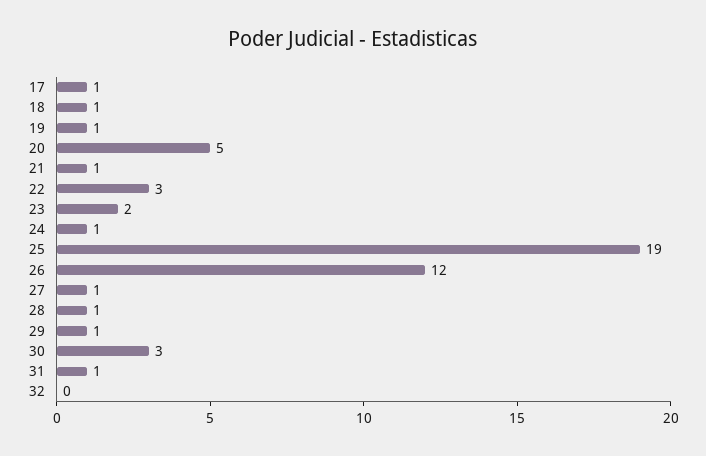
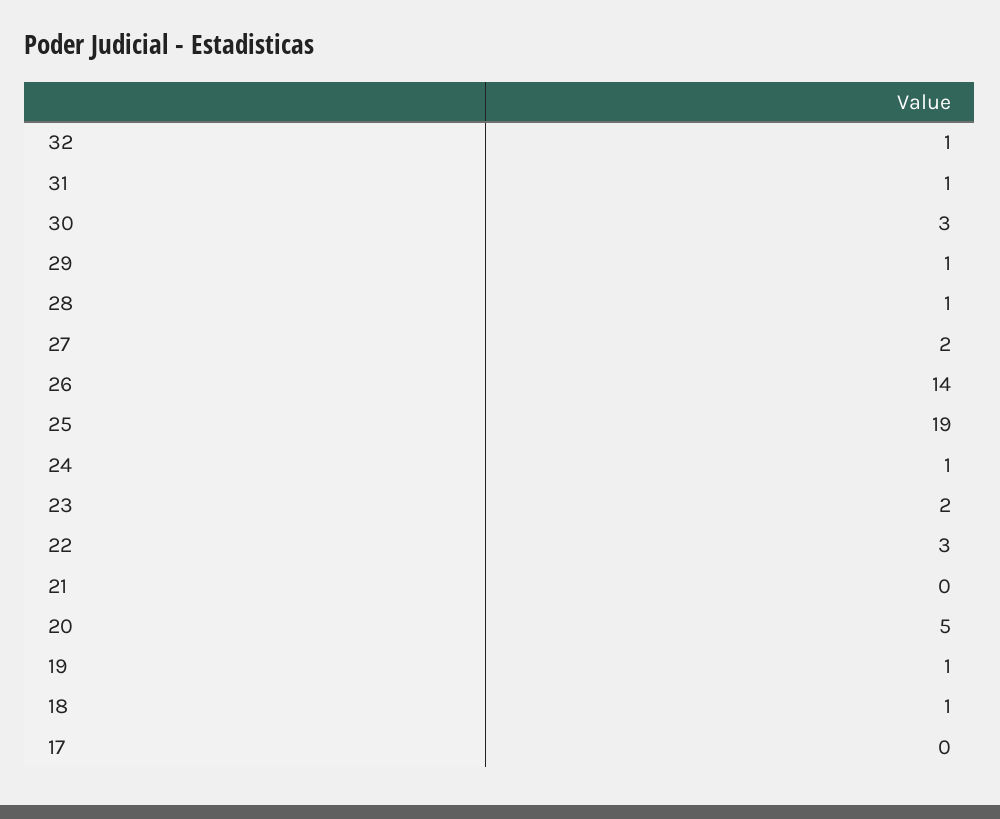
  {
-   "17": 1,
+   "17": 0,
    "18": 1,
    "19": 1,
    "20": 5,
-   "21": 1,
+   "21": 0,
    "22": 3,
    "23": 2,
    "24": 1,
    "25": 19,
-   "26": 12,
+   "26": 14,
-   "27": 1,
+   "27": 2,
    "28": 1,
    "29": 1,
    "30": 3,
    "31": 1,
-   "32": 0
+   "32": 1
  }

